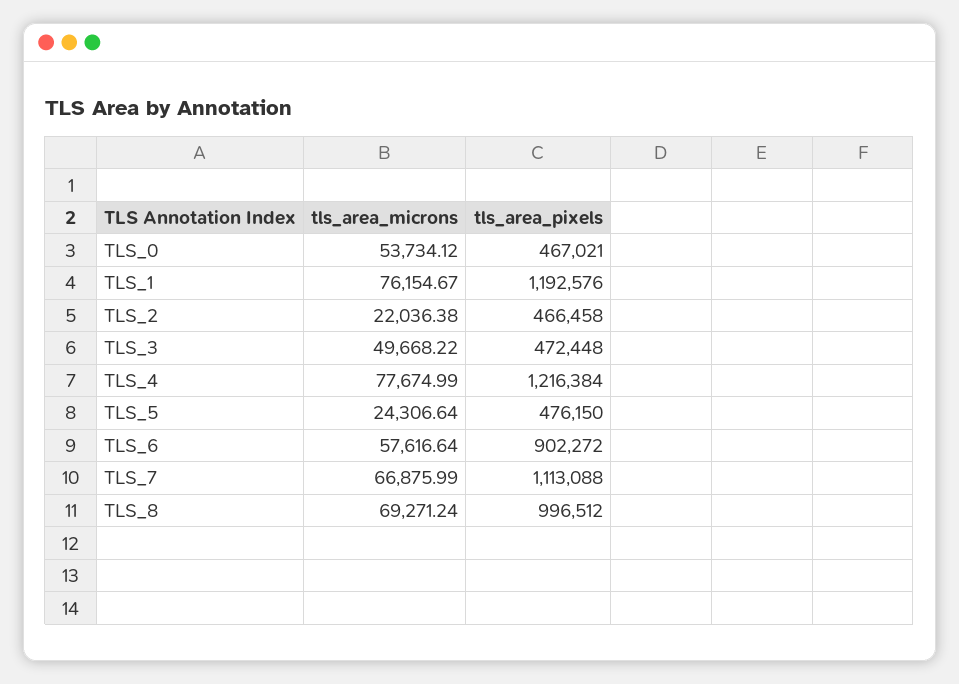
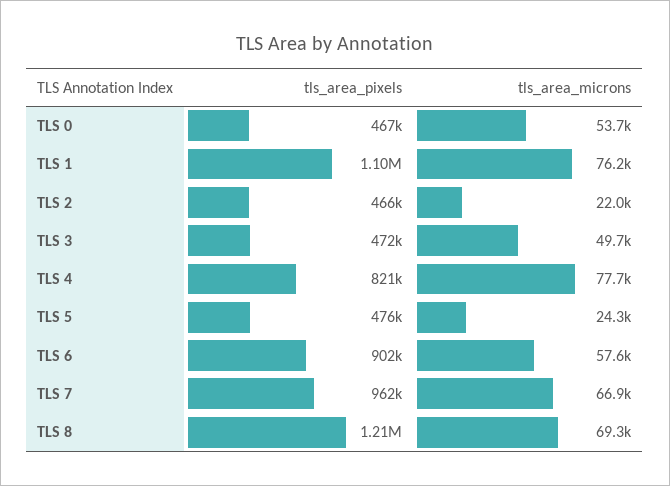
  {
    "tls_area_microns": {
      "TLS_0": 53734.12,
      "TLS_1": 76154.67,
      "TLS_2": 22036.38,
      "TLS_3": 49668.22,
      "TLS_4": 77674.99,
      "TLS_5": 24306.64,
      "TLS_6": 57616.64,
      "TLS_7": 66875.99,
      "TLS_8": 69271.24
    },
    "tls_area_pixels": {
      "TLS_0": 467021,
-     "TLS_1": 1192576,
+     "TLS_1": 1100000,
      "TLS_2": 466458,
      "TLS_3": 472448,
-     "TLS_4": 1216384,
+     "TLS_4": 821000,
      "TLS_5": 476150,
      "TLS_6": 902272,
-     "TLS_7": 1113088,
+     "TLS_7": 962000,
-     "TLS_8": 996512
+     "TLS_8": 1210000
    }
  }

